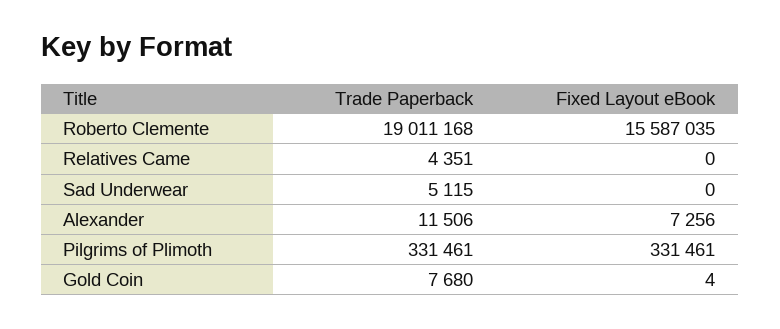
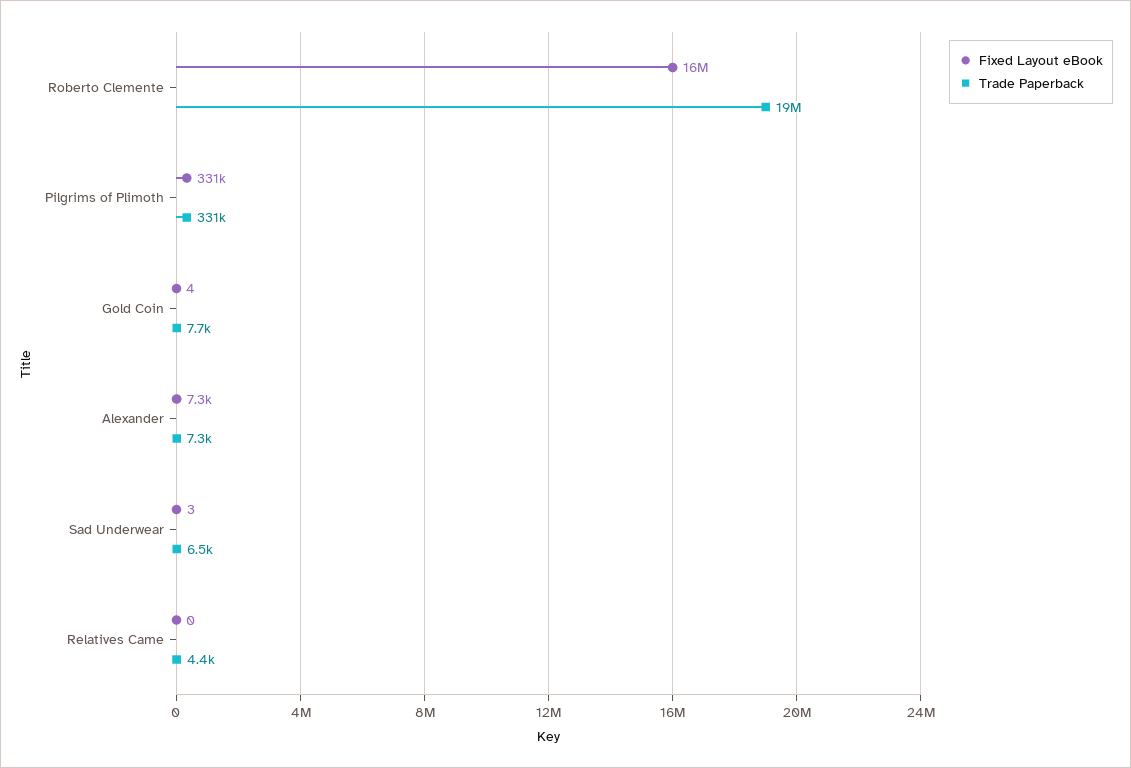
  {
    "Trade Paperback": {
      "Roberto Clemente": 19011168,
      "Relatives Came": 4351,
-     "Sad Underwear": 5115,
+     "Sad Underwear": 6500,
-     "Alexander": 11506,
+     "Alexander": 7300,
      "Pilgrims of Plimoth": 331461,
      "Gold Coin": 7680
    },
    "Fixed Layout eBook": {
      "Roberto Clemente": 15587035,
      "Relatives Came": 0,
-     "Sad Underwear": 0,
+     "Sad Underwear": 3,
      "Alexander": 7256,
      "Pilgrims of Plimoth": 331461,
      "Gold Coin": 4
    }
  }

